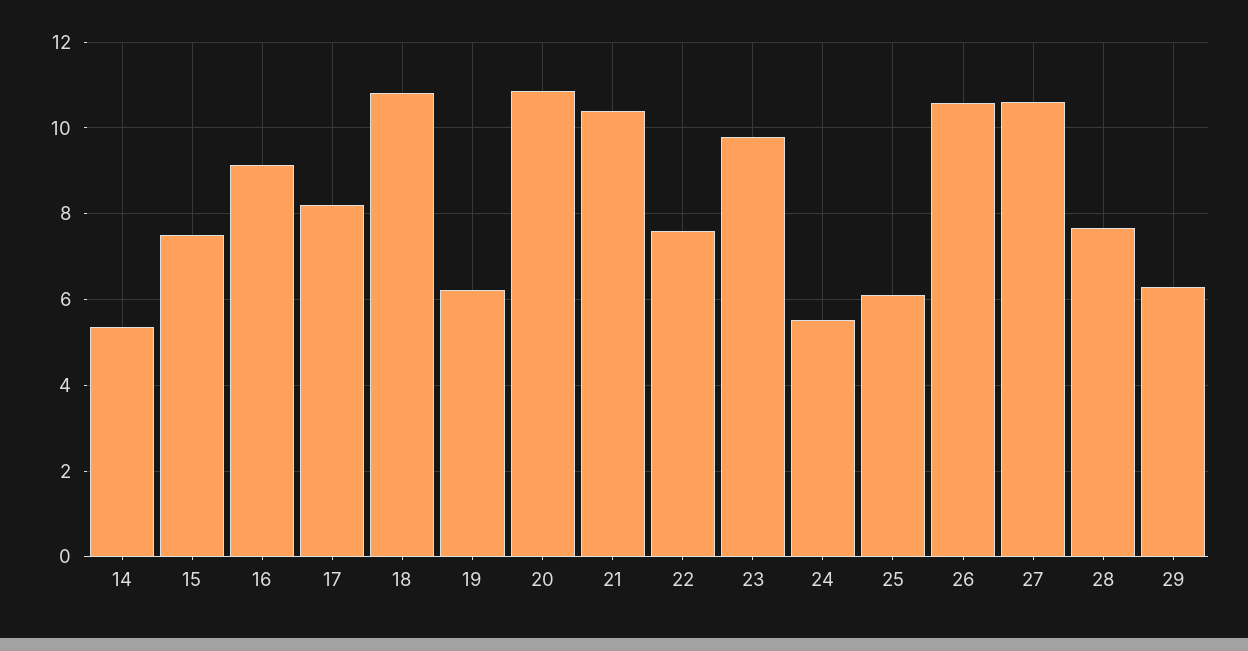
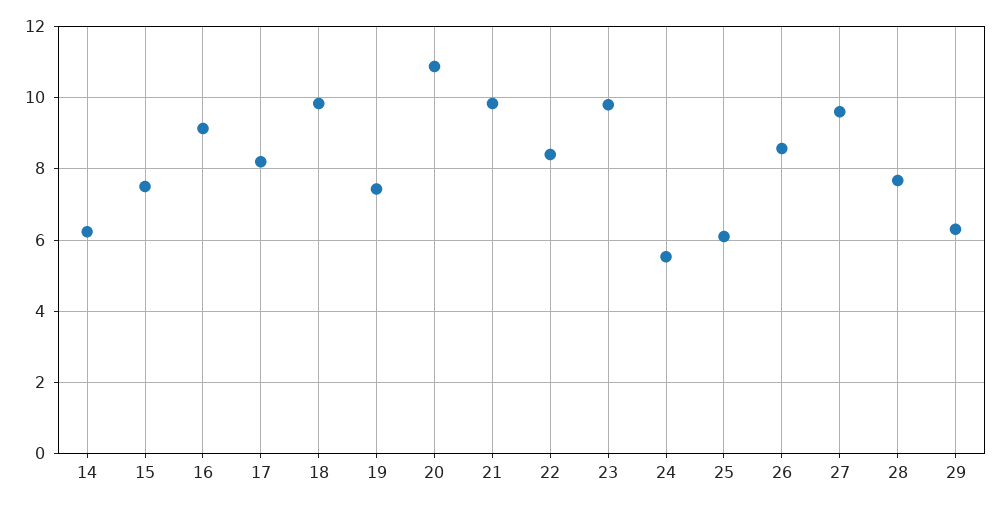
  {
-   "14": 5.4,
+   "14": 6.2,
    "15": 7.6,
    "16": 9.2,
    "17": 8.2,
-   "18": 10.8,
+   "18": 9.8,
-   "19": 6.2,
+   "19": 7.4,
    "20": 10.8,
-   "21": 10.4,
+   "21": 9.8,
-   "22": 7.6,
+   "22": 8.4,
    "23": 9.8,
    "24": 5.6,
    "25": 6.2,
-   "26": 10.6,
+   "26": 8.6,
-   "27": 10.6,
+   "27": 9.6,
    "28": 7.6,
    "29": 6.4
  }

